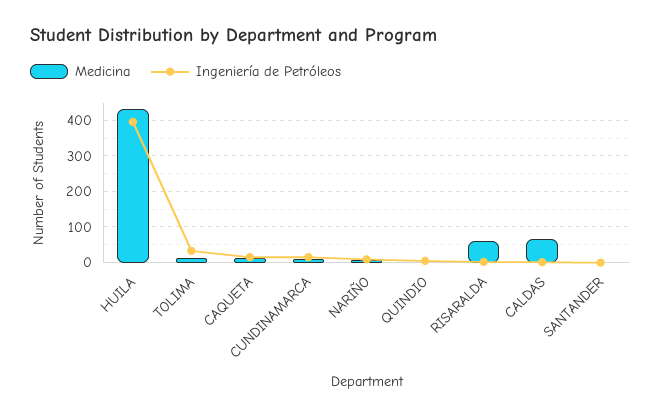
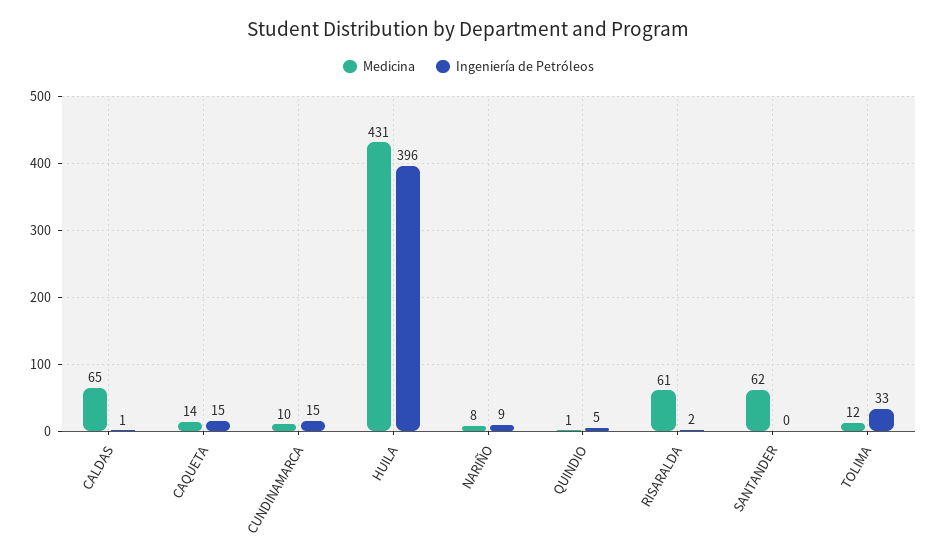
  {
    "Medicina": {
      "HUILA": 431,
      "TOLIMA": 12,
      "CAQUETA": 14,
      "CUNDINAMARCA": 10,
      "NARIÑO": 8,
      "QUINDIO": 1,
      "RISARALDA": 61,
      "CALDAS": 65,
-     "SANTANDER": 0
+     "SANTANDER": 62
    },
    "Ingeniería de Petróleos": {
      "HUILA": 396,
      "TOLIMA": 33,
      "CAQUETA": 15,
      "CUNDINAMARCA": 15,
      "NARIÑO": 9,
      "QUINDIO": 5,
      "RISARALDA": 2,
      "CALDAS": 1,
      "SANTANDER": 0
    }
  }

